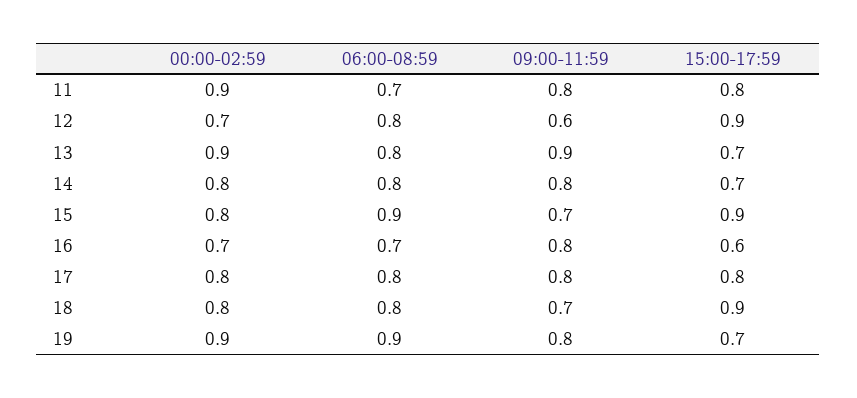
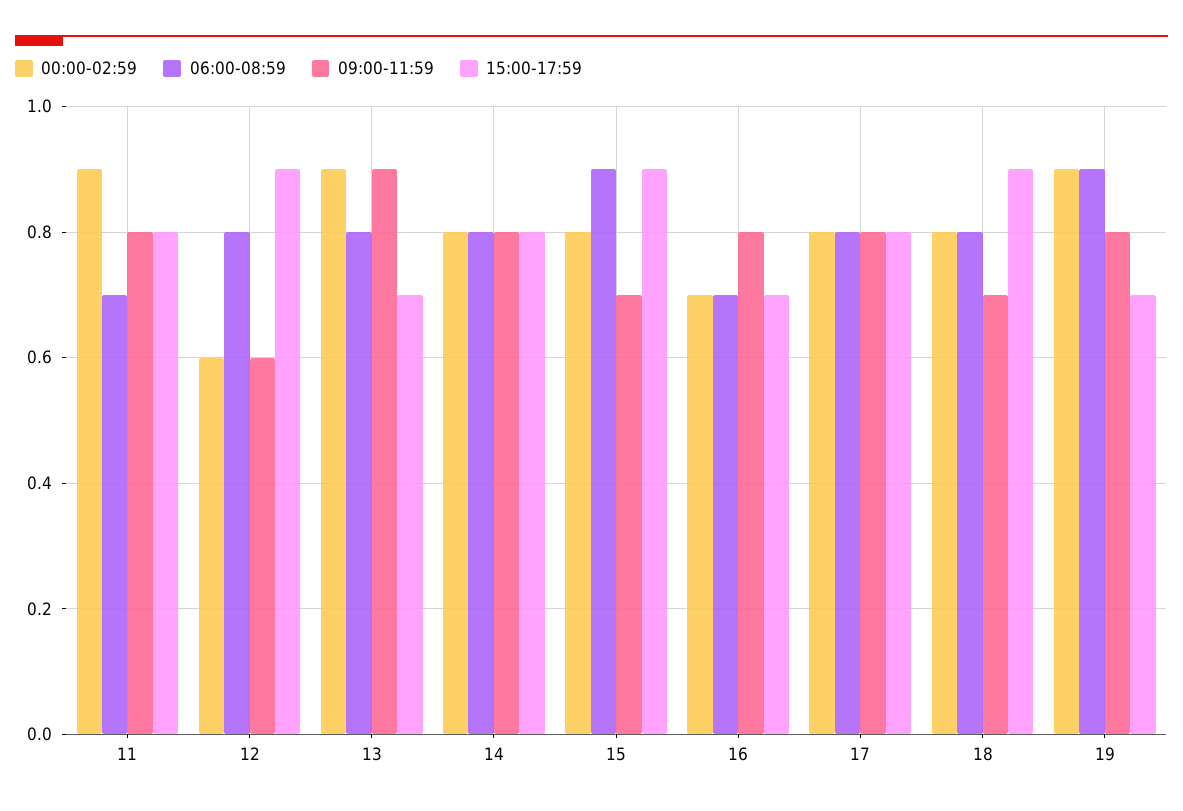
  {
    "00:00-02:59": {
      "11": 0.9,
-     "12": 0.7,
+     "12": 0.6,
      "13": 0.9,
      "14": 0.8,
      "15": 0.8,
      "16": 0.7,
      "17": 0.8,
      "18": 0.8,
      "19": 0.9
    },
    "06:00-08:59": {
      "11": 0.7,
      "12": 0.8,
      "13": 0.8,
      "14": 0.8,
      "15": 0.9,
      "16": 0.7,
      "17": 0.8,
      "18": 0.8,
      "19": 0.9
    },
    "09:00-11:59": {
      "11": 0.8,
      "12": 0.6,
      "13": 0.9,
      "14": 0.8,
      "15": 0.7,
      "16": 0.8,
      "17": 0.8,
      "18": 0.7,
      "19": 0.8
    },
    "15:00-17:59": {
      "11": 0.8,
      "12": 0.9,
      "13": 0.7,
-     "14": 0.7,
+     "14": 0.8,
      "15": 0.9,
-     "16": 0.6,
+     "16": 0.7,
      "17": 0.8,
      "18": 0.9,
      "19": 0.7
    }
  }

